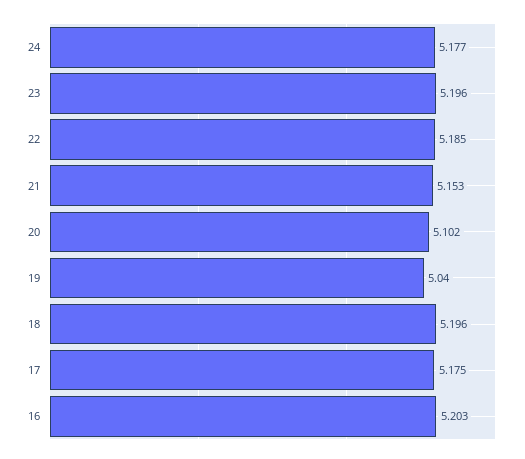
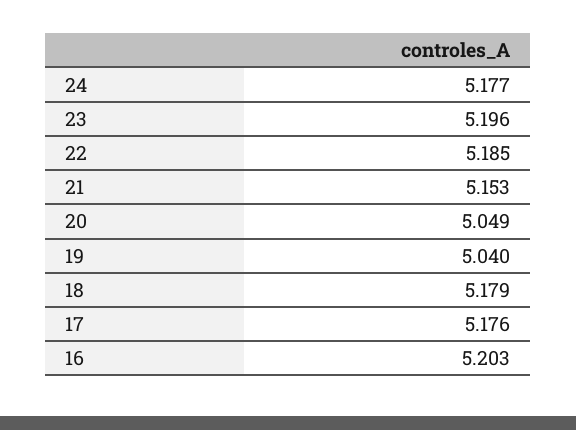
  {
    "24": 5.177,
    "23": 5.196,
    "22": 5.185,
    "21": 5.153,
-   "20": 5.102,
+   "20": 5.049,
    "19": 5.04,
-   "18": 5.196,
+   "18": 5.179,
-   "17": 5.175,
+   "17": 5.176,
    "16": 5.203
  }

